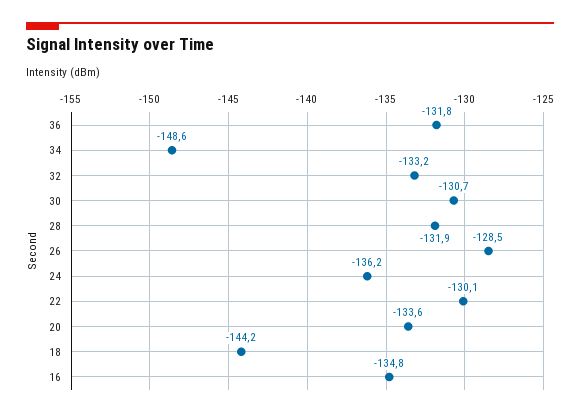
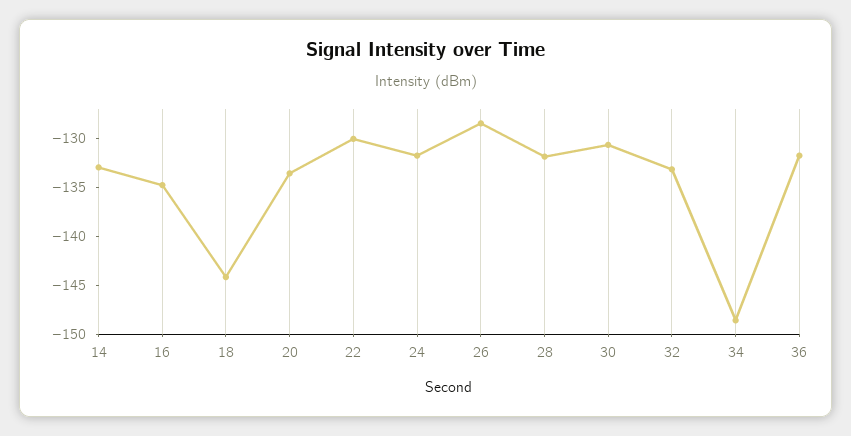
  {
    "36": -131.8,
    "34": -148.6,
    "32": -133.2,
    "30": -130.7,
    "28": -131.9,
    "26": -128.5,
-   "24": -136.2,
+   "24": -132,
    "22": -130.1,
    "20": -133.6,
    "18": -144.2,
-   "16": -134.8
+   "16": -134.8,
+   "14": -133
  }

